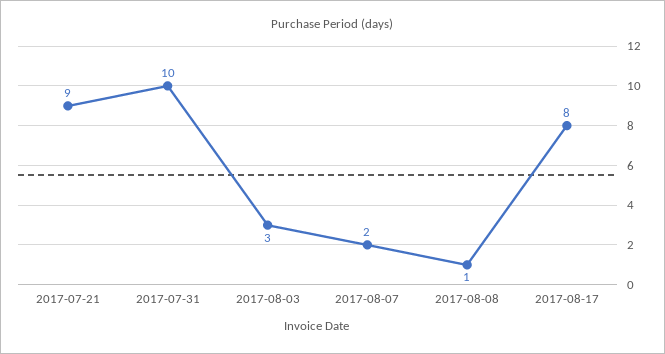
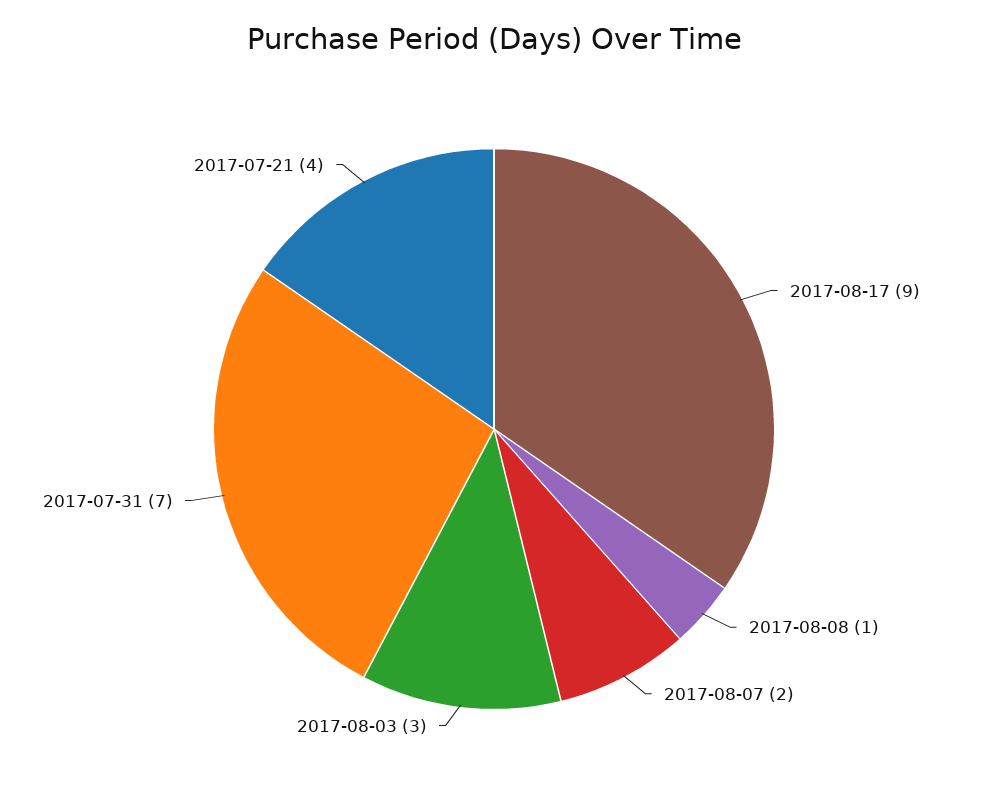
  {
-   "2017-07-21": 9,
+   "2017-07-21": 4,
-   "2017-07-31": 10,
+   "2017-07-31": 7,
    "2017-08-03": 3,
    "2017-08-07": 2,
    "2017-08-08": 1,
-   "2017-08-17": 8
+   "2017-08-17": 9
  }

